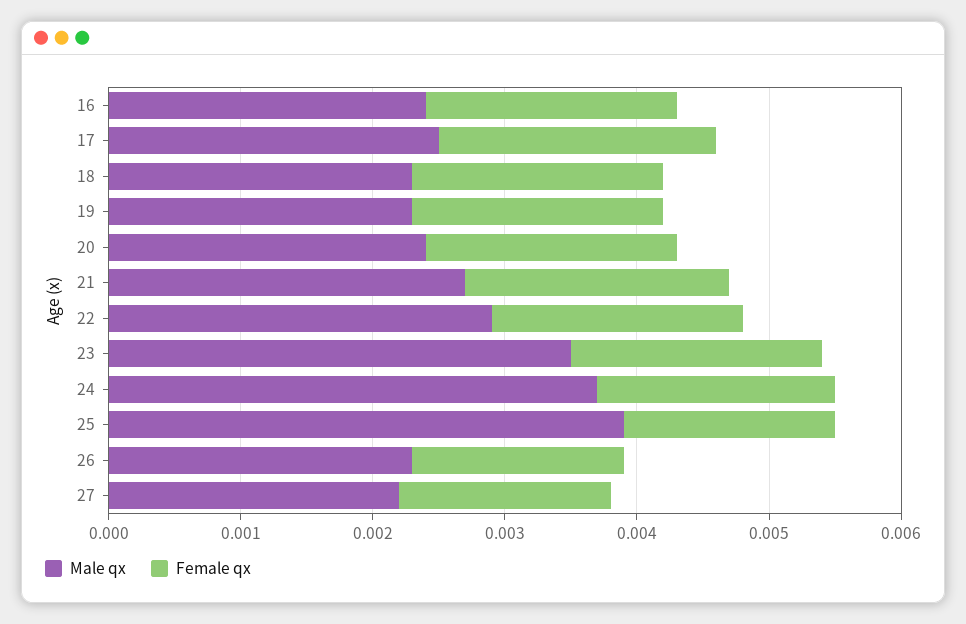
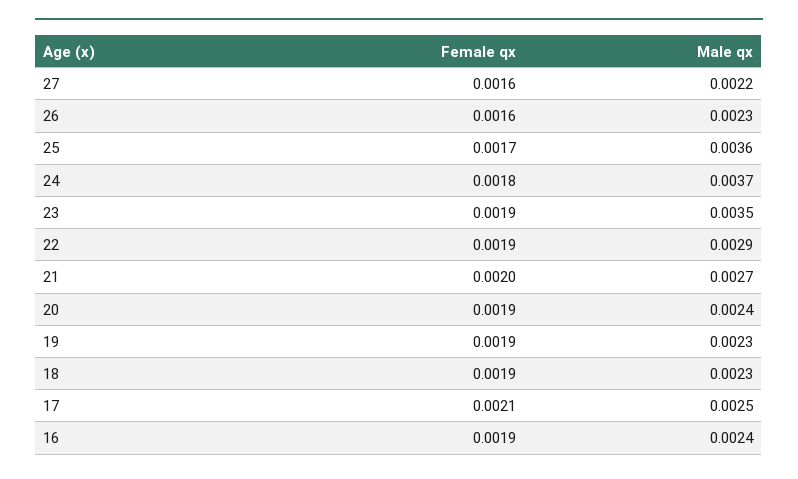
  {
    "Male qx": {
      "16": 0.0024,
      "17": 0.0025,
      "18": 0.0023,
      "19": 0.0023,
      "20": 0.0024,
      "21": 0.0027,
      "22": 0.0029,
      "23": 0.0035,
      "24": 0.0037,
-     "25": 0.0039,
+     "25": 0.0036,
      "26": 0.0023,
      "27": 0.0022
    },
    "Female qx": {
      "16": 0.0019,
      "17": 0.0021,
      "18": 0.0019,
      "19": 0.0019,
      "20": 0.0019,
      "21": 0.002,
      "22": 0.0019,
      "23": 0.0019,
      "24": 0.0018,
-     "25": 0.0016,
+     "25": 0.0017,
      "26": 0.0016,
      "27": 0.0016
    }
  }

